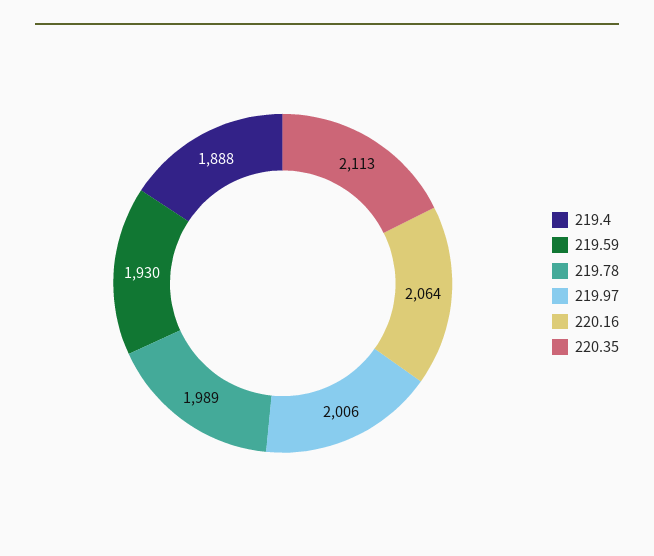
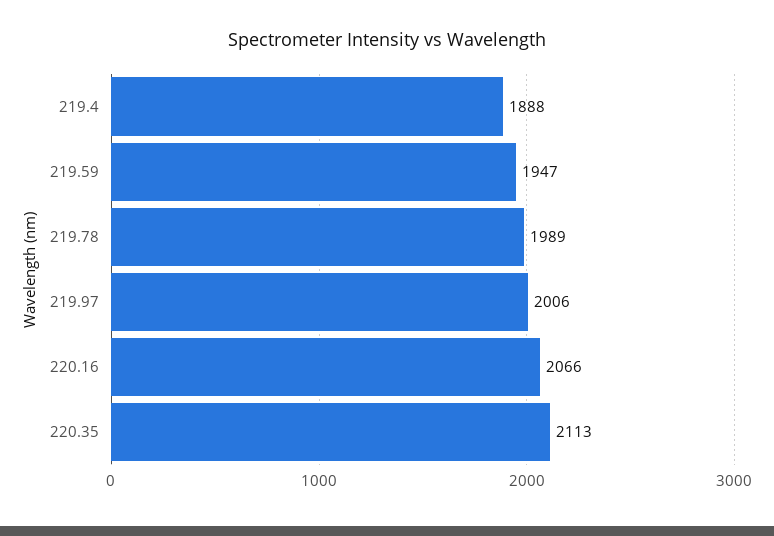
  {
    "219.4": 1888,
-   "219.59": 1930,
+   "219.59": 1947,
    "219.78": 1989,
    "219.97": 2006,
-   "220.16": 2064,
+   "220.16": 2066,
    "220.35": 2113
  }

